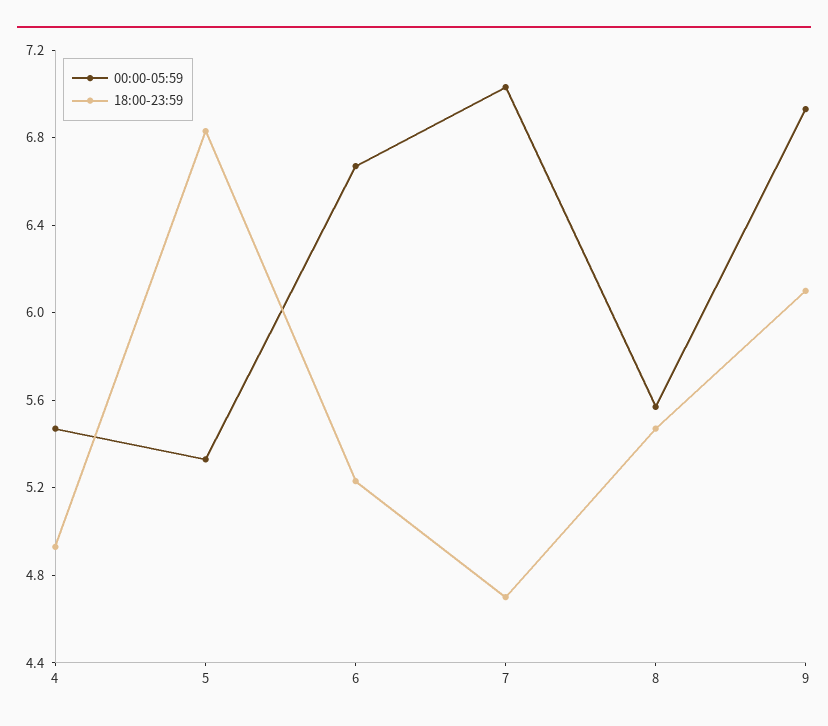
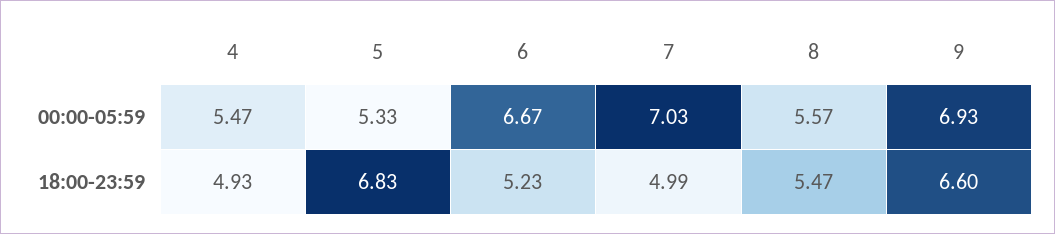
  {
    "00:00-05:59": {
      "4": 5.47,
      "5": 5.33,
      "6": 6.67,
      "7": 7.03,
      "8": 5.57,
      "9": 6.93
    },
    "18:00-23:59": {
      "4": 4.93,
      "5": 6.83,
      "6": 5.23,
-     "7": 4.7,
+     "7": 4.99,
      "8": 5.47,
-     "9": 6.1
+     "9": 6.6
    }
  }

